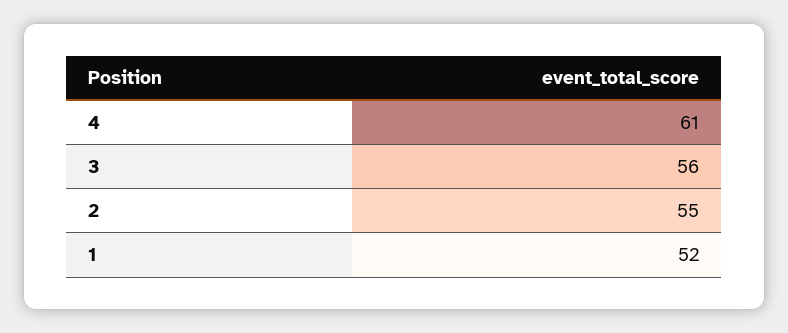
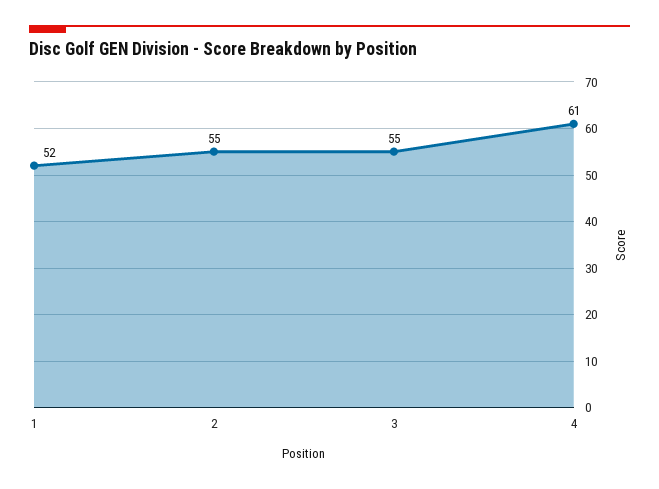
  {
    "4": 61,
-   "3": 56,
+   "3": 55,
    "2": 55,
    "1": 52
  }

